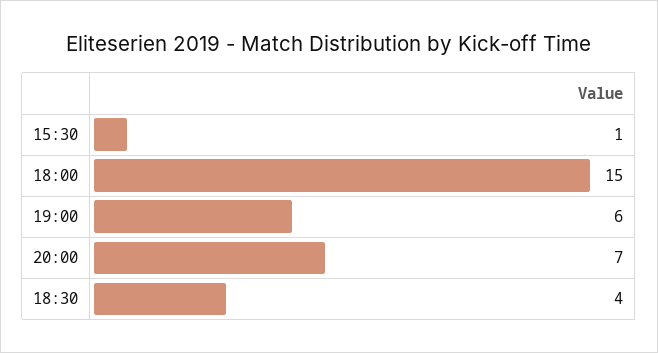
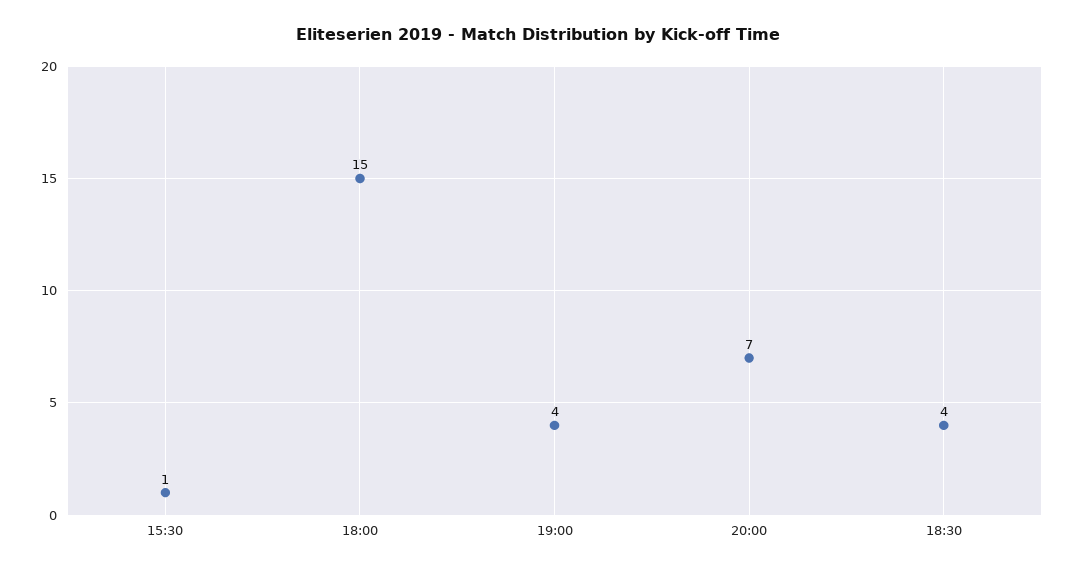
  {
    "15:30": 1,
    "18:00": 15,
-   "19:00": 6,
+   "19:00": 4,
    "20:00": 7,
    "18:30": 4
  }

